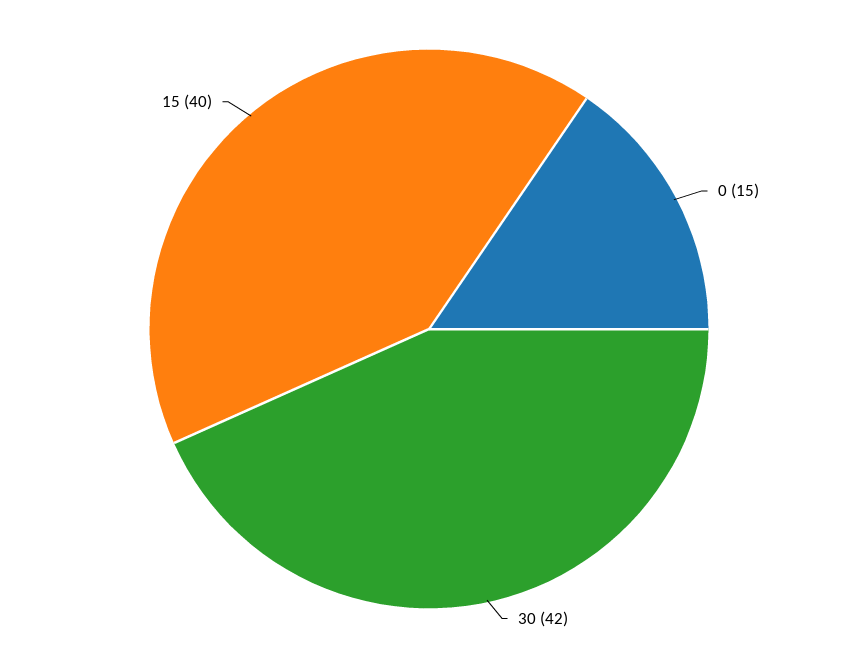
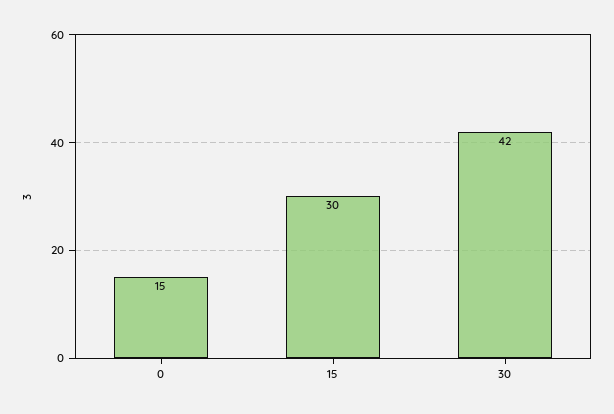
  {
    "0": 15,
    "30": 42,
-   "15": 40
+   "15": 30
  }

